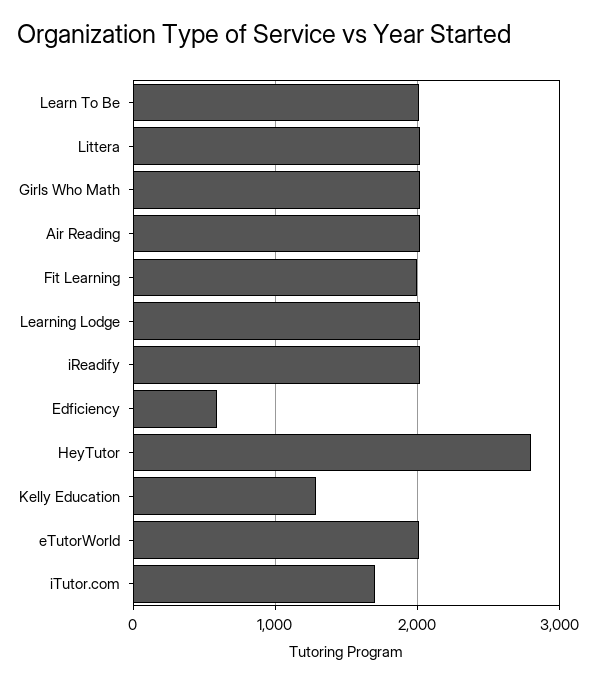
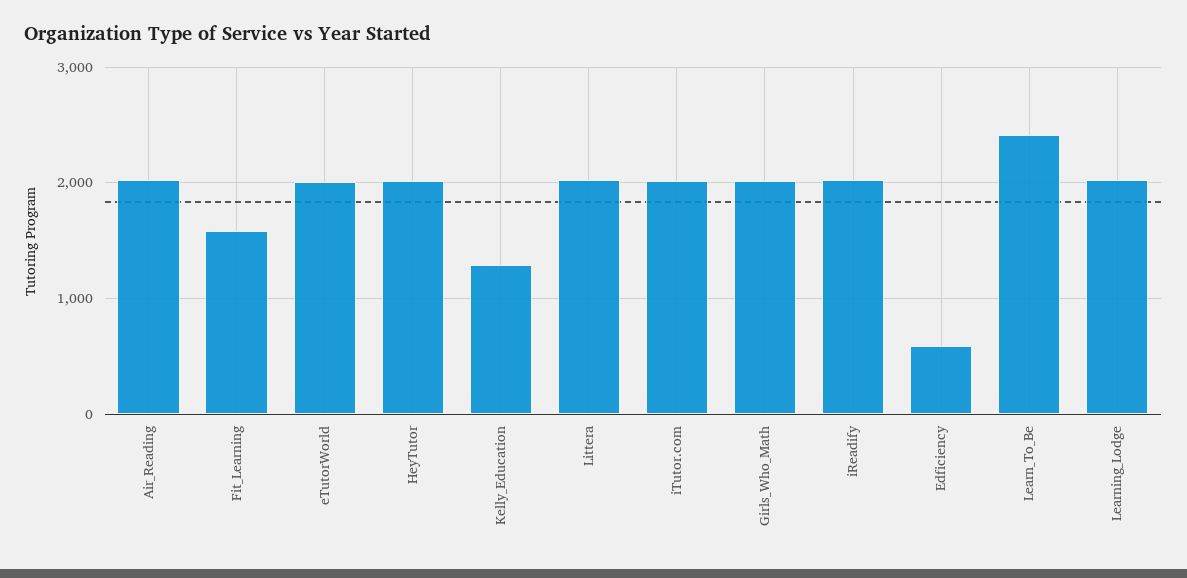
  {
-   "Learn To Be": 2000,
+   "Learn To Be": 2400,
    "Littera": 2000,
    "Girls Who Math": 2000,
    "Air Reading": 2000,
-   "Fit Learning": 2000,
+   "Fit Learning": 1600,
    "Learning Lodge": 2000,
    "iReadify": 2000,
    "Edficiency": 600,
-   "HeyTutor": 2800,
+   "HeyTutor": 2000,
    "Kelly Education": 1300,
    "eTutorWorld": 2000,
-   "iTutor.com": 1700
+   "iTutor.com": 2000
  }

